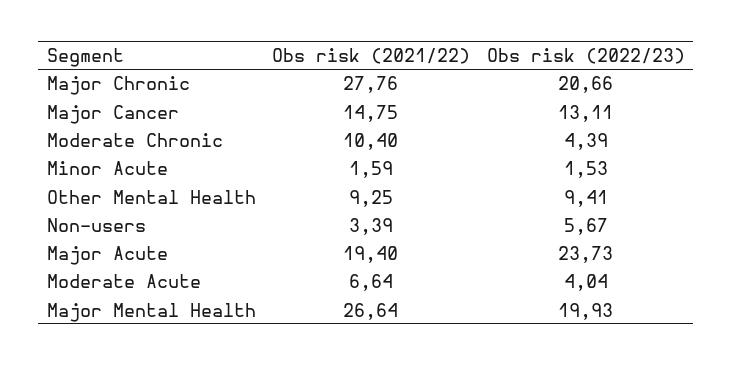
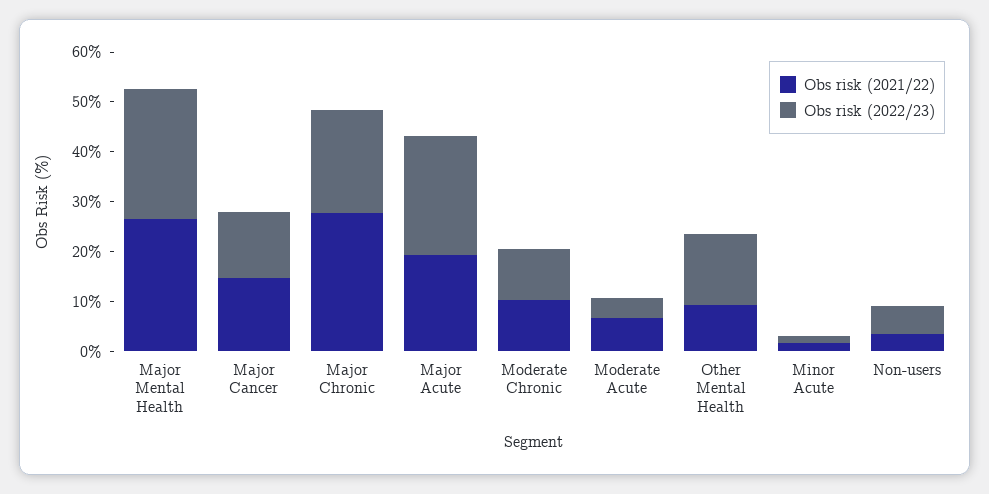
  {
    "Obs risk (2021/22)": {
      "Major Chronic": 27.76,
      "Major Cancer": 14.75,
      "Moderate Chronic": 10.4,
      "Minor Acute": 1.59,
      "Other Mental Health": 9.25,
      "Non-users": 3.39,
      "Major Acute": 19.4,
      "Moderate Acute": 6.64,
      "Major Mental Health": 26.64
    },
    "Obs risk (2022/23)": {
      "Major Chronic": 20.66,
      "Major Cancer": 13.11,
-     "Moderate Chronic": 4.39,
+     "Moderate Chronic": 10,
      "Minor Acute": 1.53,
-     "Other Mental Health": 9.41,
+     "Other Mental Health": 14,
      "Non-users": 5.67,
      "Major Acute": 23.73,
      "Moderate Acute": 4.04,
-     "Major Mental Health": 19.93
+     "Major Mental Health": 26
    }
  }

